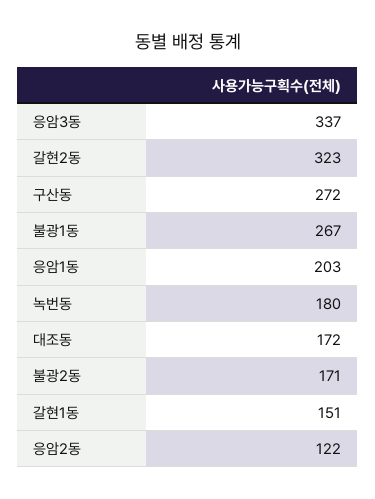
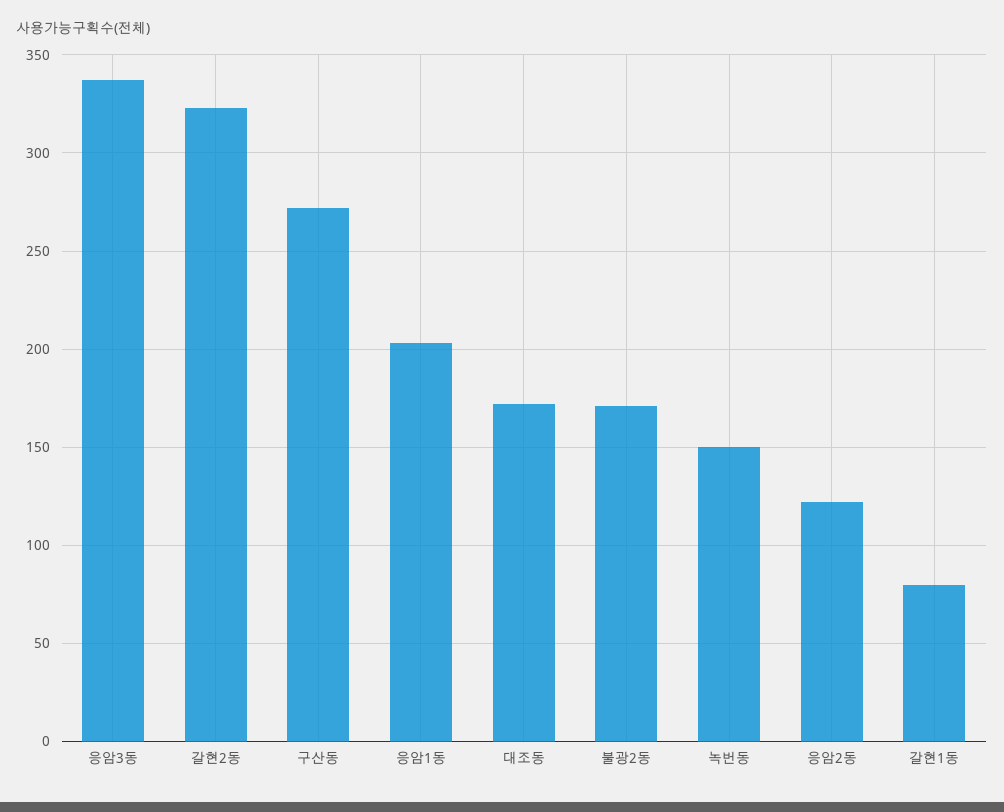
  {
    "응암3동": 337,
    "갈현2동": 323,
    "구산동": 272,
-   "불광1동": 267,
    "응암1동": 203,
-   "녹번동": 180,
+   "녹번동": 150,
    "대조동": 172,
    "불광2동": 171,
-   "갈현1동": 151,
+   "갈현1동": 80,
    "응암2동": 122
  }

